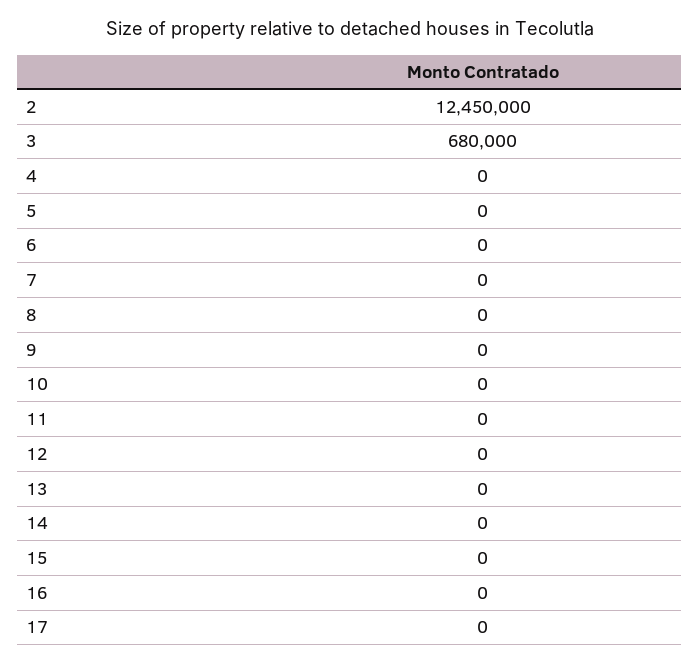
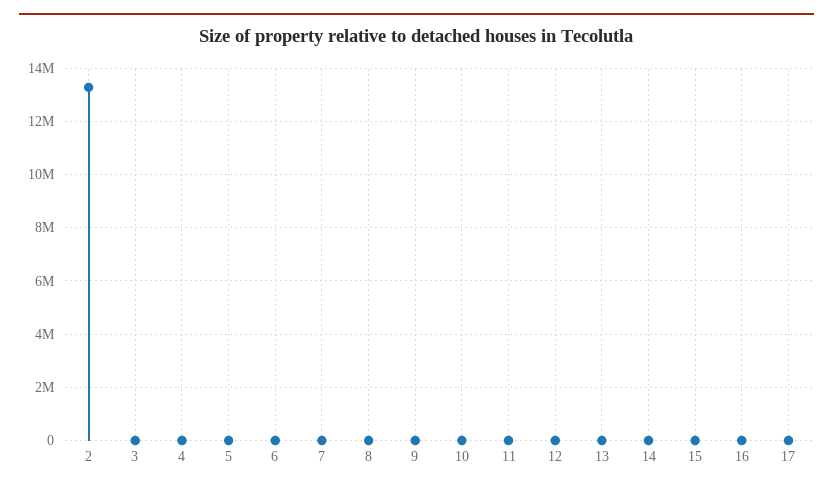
  {
-   "2": 12450000,
+   "2": 13250000,
-   "3": 680000,
+   "3": 0,
    "4": 0,
    "5": 0,
    "6": 0,
    "7": 0,
    "8": 0,
    "9": 0,
    "10": 0,
    "11": 0,
    "12": 0,
    "13": 0,
    "14": 0,
    "15": 0,
    "16": 0,
    "17": 0
  }

